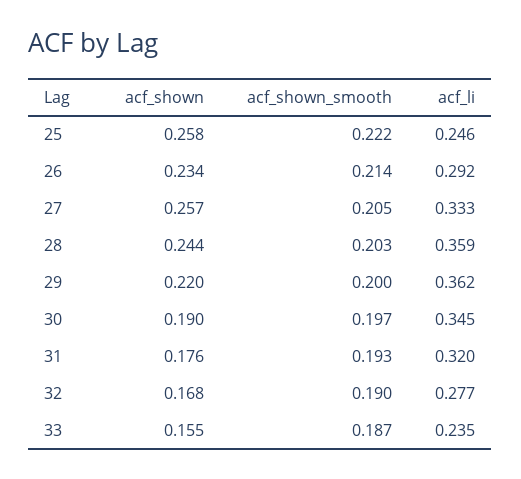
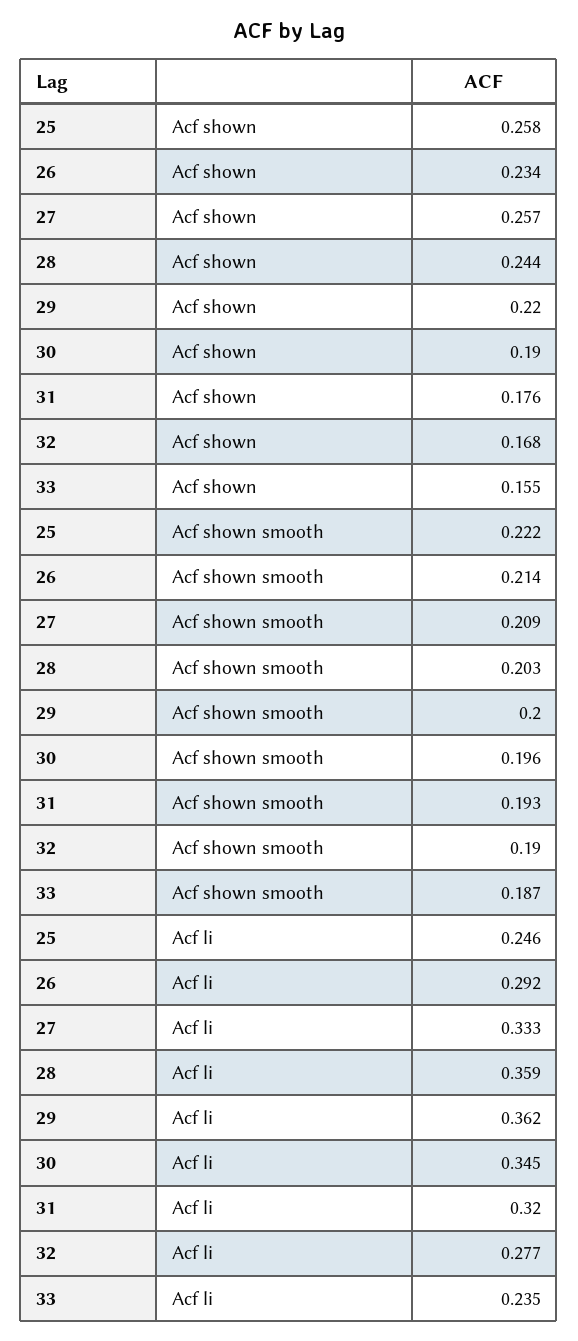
  {
    "acf_shown": {
      "25": 0.258,
      "26": 0.234,
      "27": 0.257,
      "28": 0.244,
      "29": 0.22,
      "30": 0.19,
      "31": 0.176,
      "32": 0.168,
      "33": 0.155
    },
    "acf_shown_smooth": {
      "25": 0.222,
      "26": 0.214,
-     "27": 0.205,
+     "27": 0.209,
      "28": 0.203,
      "29": 0.2,
-     "30": 0.197,
+     "30": 0.196,
      "31": 0.193,
      "32": 0.19,
      "33": 0.187
    },
    "acf_li": {
      "25": 0.246,
      "26": 0.292,
      "27": 0.333,
      "28": 0.359,
      "29": 0.362,
      "30": 0.345,
      "31": 0.32,
      "32": 0.277,
      "33": 0.235
    }
  }

